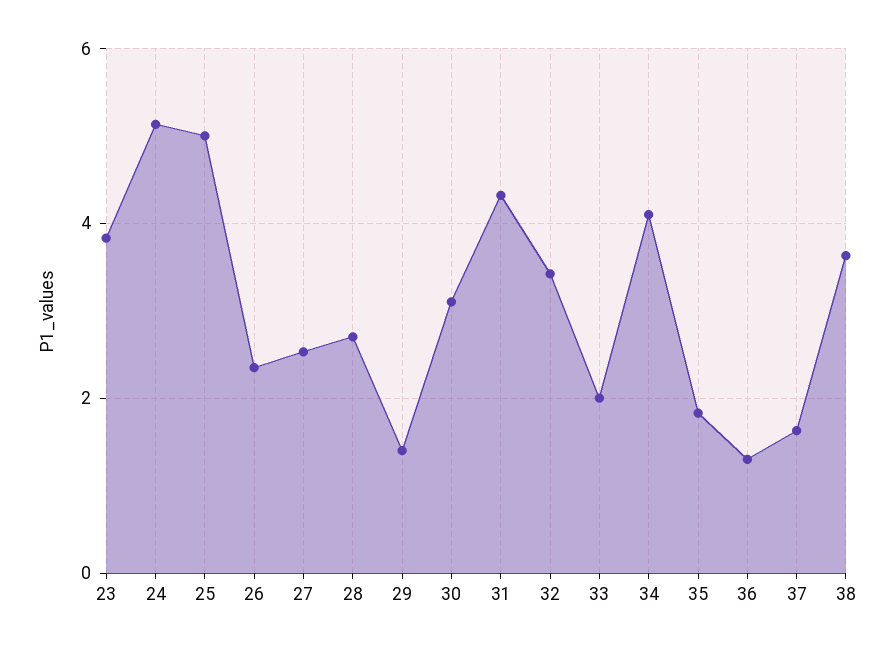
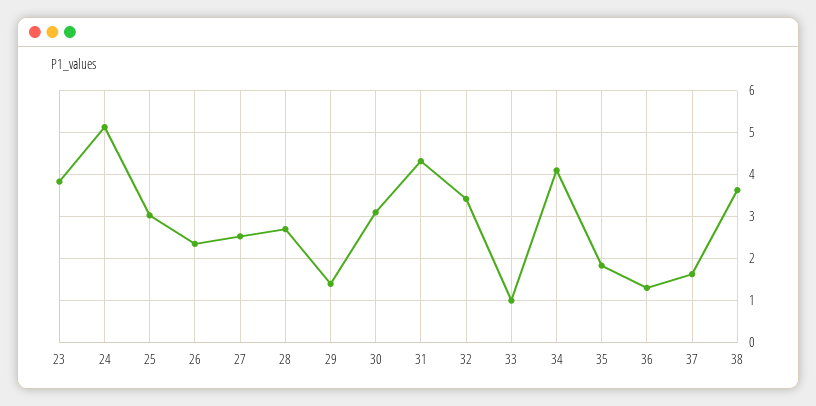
  {
    "23": 3.8,
    "24": 5.2,
-   "25": 5,
+   "25": 3,
    "26": 2.4,
    "27": 2.6,
    "28": 2.8,
    "29": 1.4,
    "30": 3.2,
    "31": 4.4,
    "32": 3.4,
-   "33": 2,
+   "33": 1,
    "34": 4.2,
    "35": 1.8,
    "36": 1.4,
    "37": 1.6,
    "38": 3.6
  }

